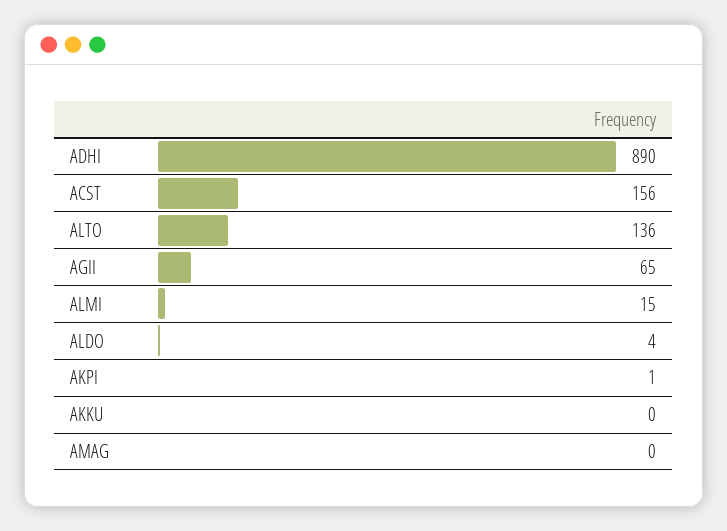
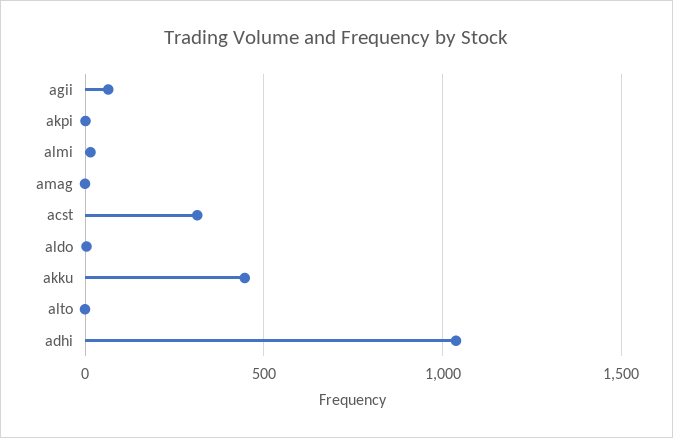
  {
-   "ADHI": 890,
+   "ADHI": 1050,
-   "ACST": 156,
+   "ACST": 300,
-   "ALTO": 136,
+   "ALTO": 0,
    "AGII": 65,
    "ALMI": 15,
    "ALDO": 4,
    "AKPI": 1,
-   "AKKU": 0,
+   "AKKU": 450,
    "AMAG": 0
  }

